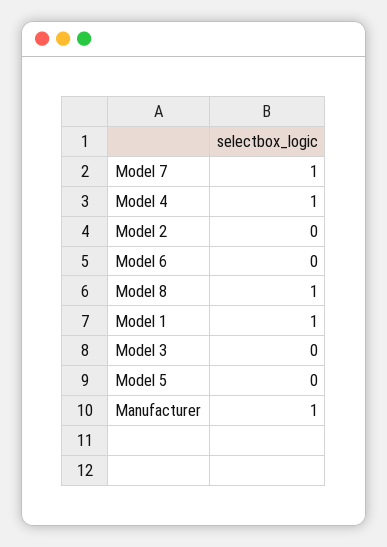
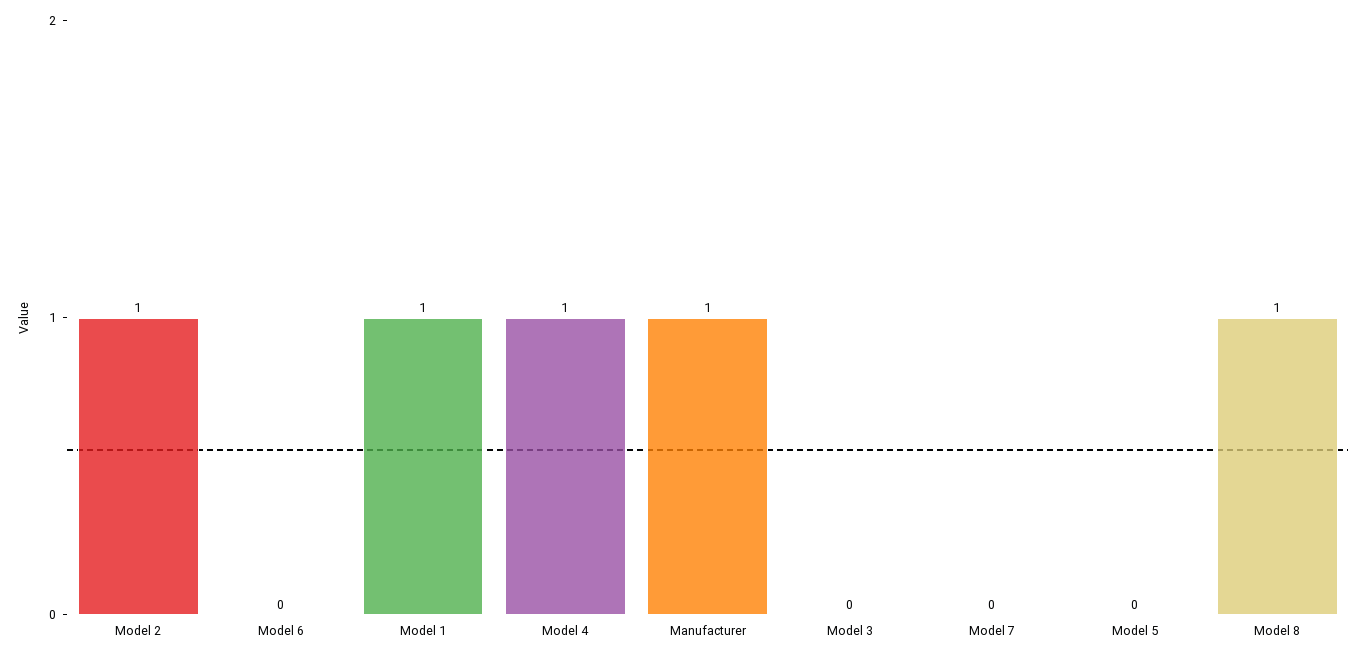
  {
-   "Model 7": 1,
+   "Model 7": 0,
    "Model 4": 1,
-   "Model 2": 0,
+   "Model 2": 1,
    "Model 6": 0,
    "Model 8": 1,
    "Model 1": 1,
    "Model 3": 0,
    "Model 5": 0,
    "Manufacturer": 1
  }

